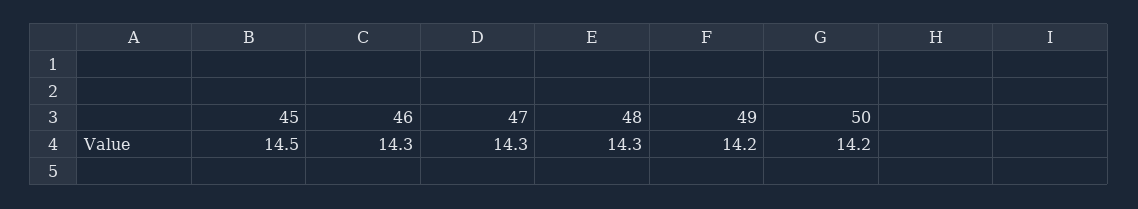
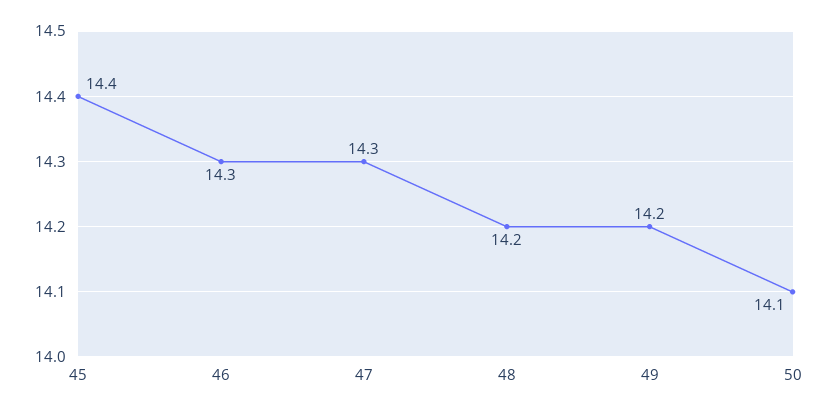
  {
-   "45": 14.5,
+   "45": 14.4,
    "46": 14.3,
    "47": 14.3,
-   "48": 14.3,
+   "48": 14.2,
    "49": 14.2,
-   "50": 14.2
+   "50": 14.1
  }

